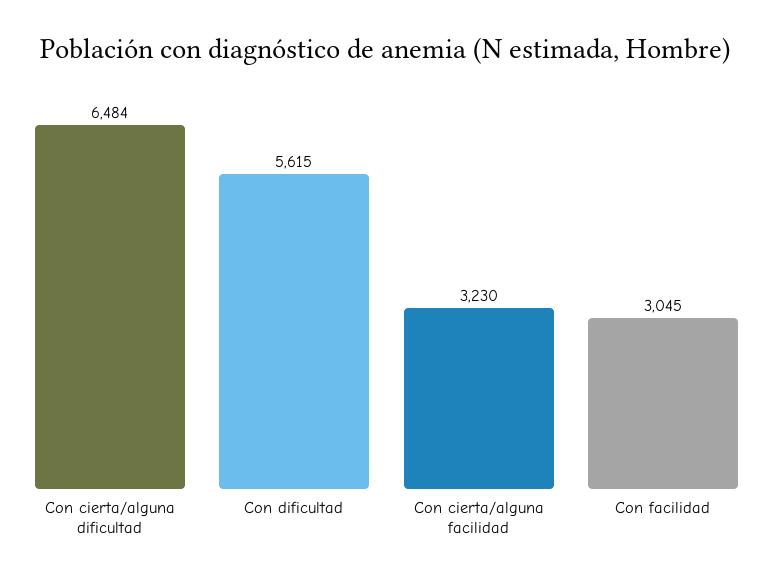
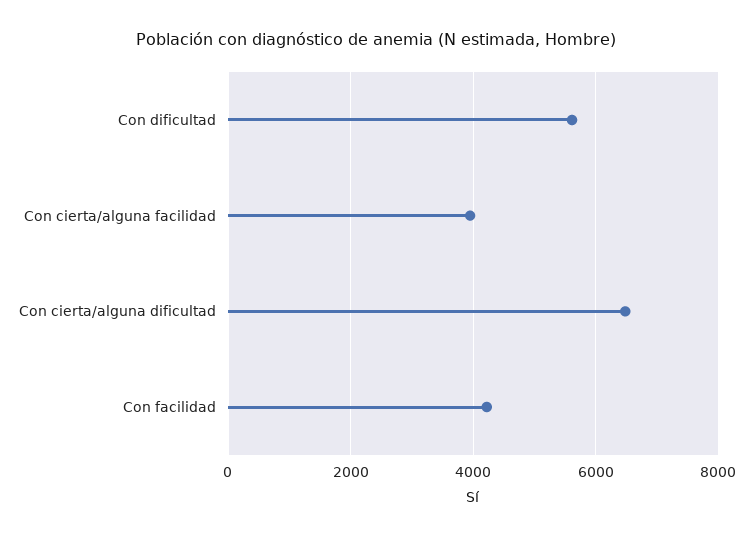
  {
    "Con cierta/alguna dificultad": 6484,
    "Con dificultad": 5615,
-   "Con cierta/alguna facilidad": 3230,
+   "Con cierta/alguna facilidad": 4000,
-   "Con facilidad": 3045
+   "Con facilidad": 4200
  }

